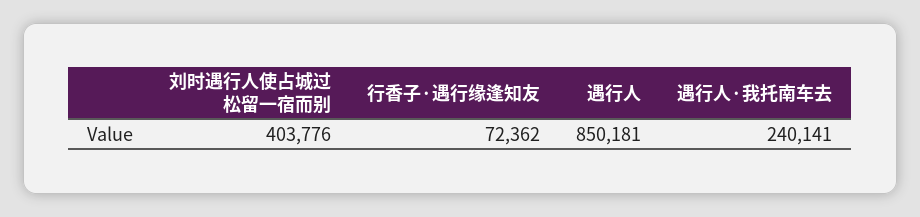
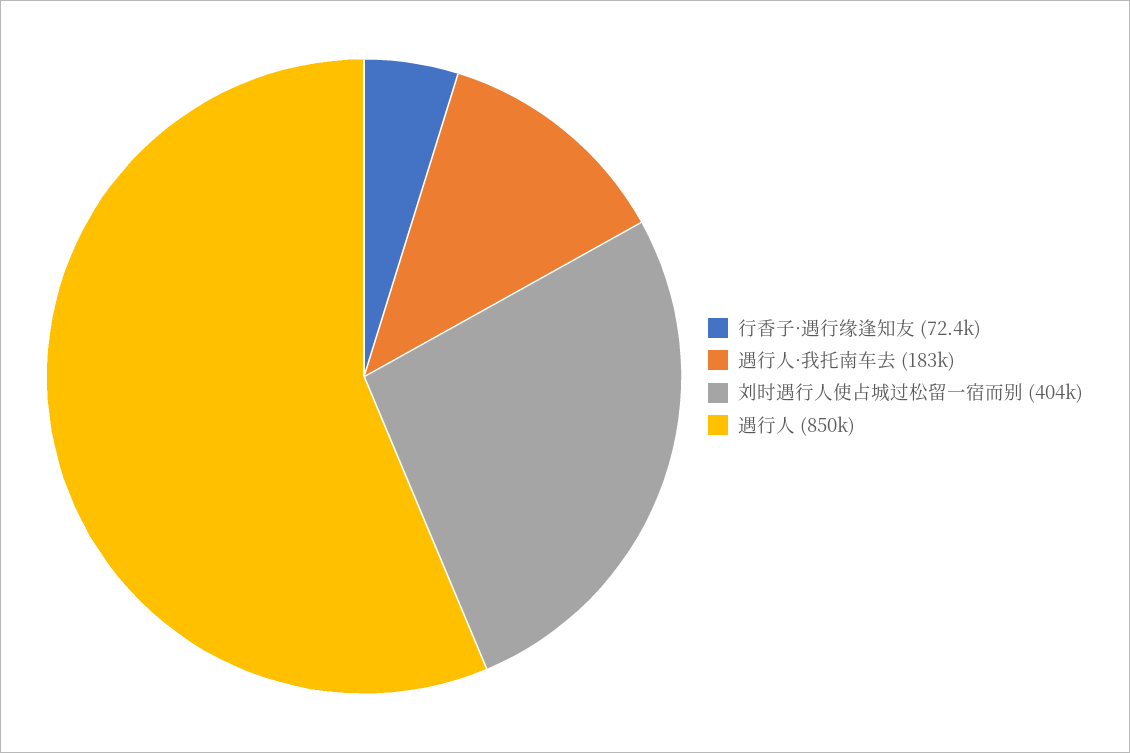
  {
    "刘时遇行人使占城过松留一宿而别": 403776,
    "行香子·遇行缘逢知友": 72362,
    "遇行人": 850181,
-   "遇行人·我托南车去": 240141
+   "遇行人·我托南车去": 183000
  }

